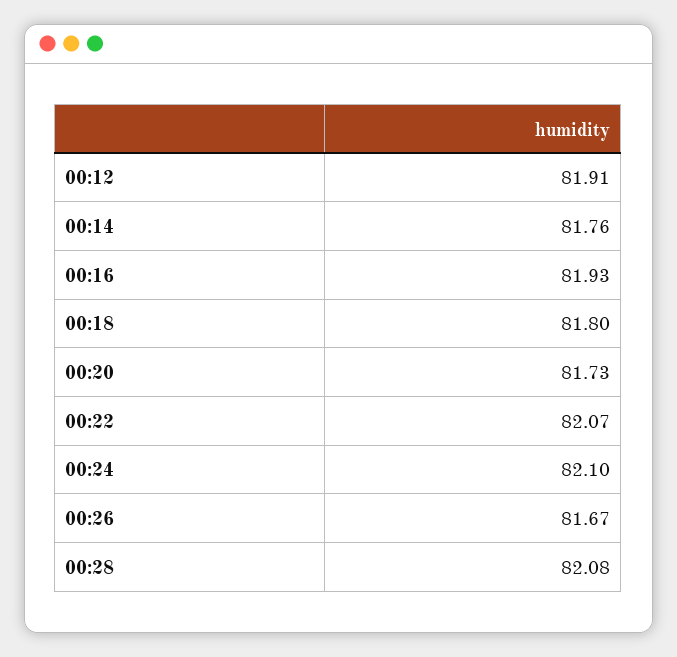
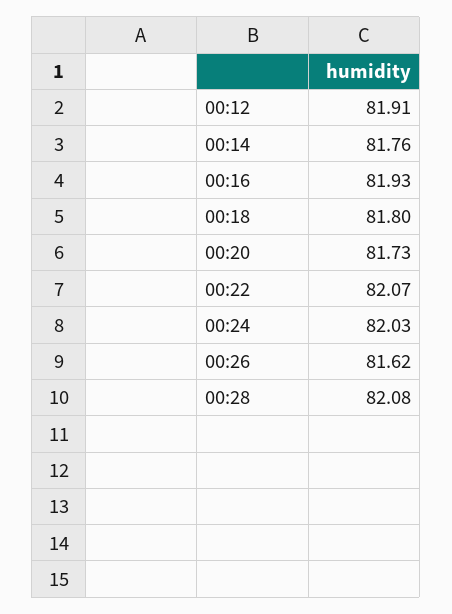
  {
    "00:12": 81.91,
    "00:14": 81.76,
    "00:16": 81.93,
    "00:18": 81.8,
    "00:20": 81.73,
    "00:22": 82.07,
-   "00:24": 82.1,
+   "00:24": 82.03,
-   "00:26": 81.67,
+   "00:26": 81.62,
    "00:28": 82.08
  }

